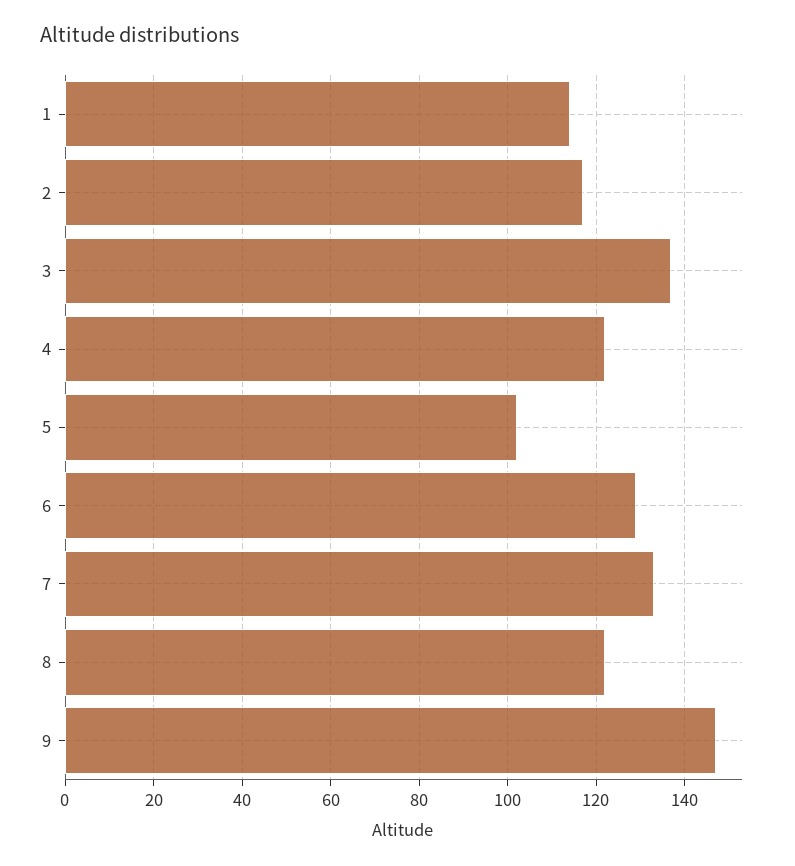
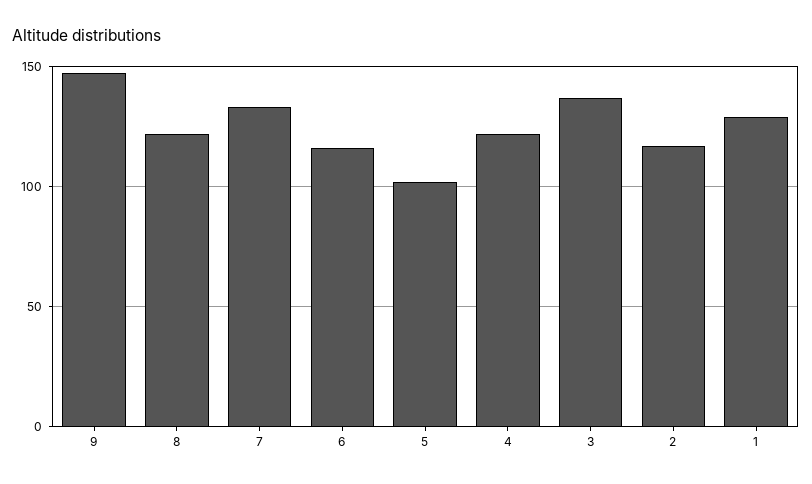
  {
-   "1": 115,
+   "1": 130,
    "2": 115,
    "3": 135,
    "4": 120,
    "5": 100,
-   "6": 130,
+   "6": 115,
    "7": 135,
    "8": 120,
    "9": 145
  }

